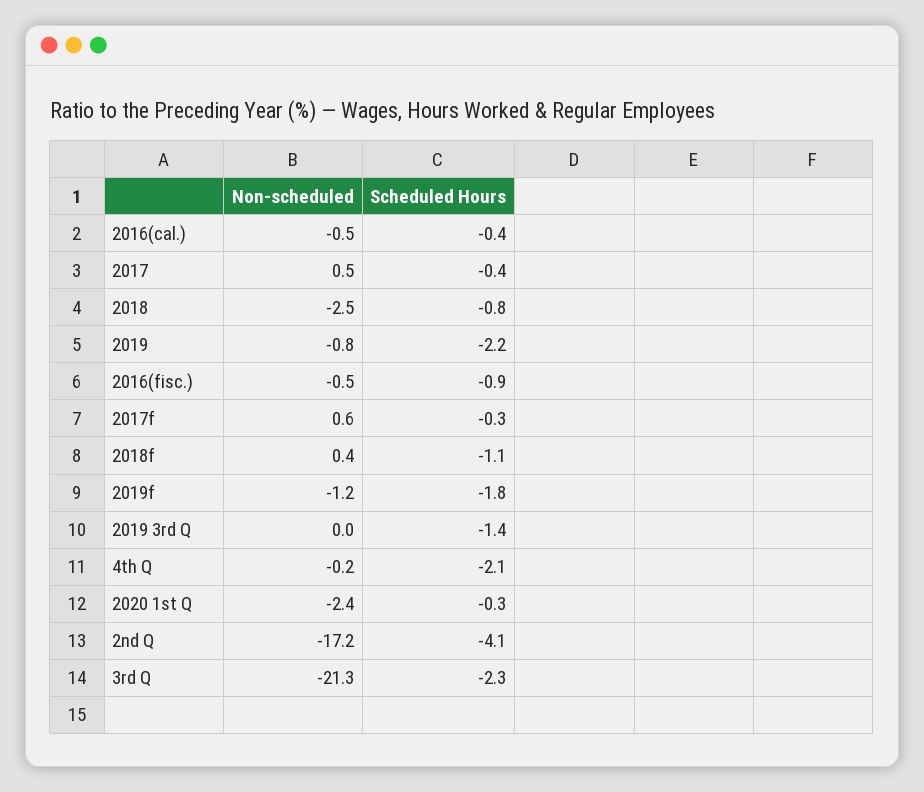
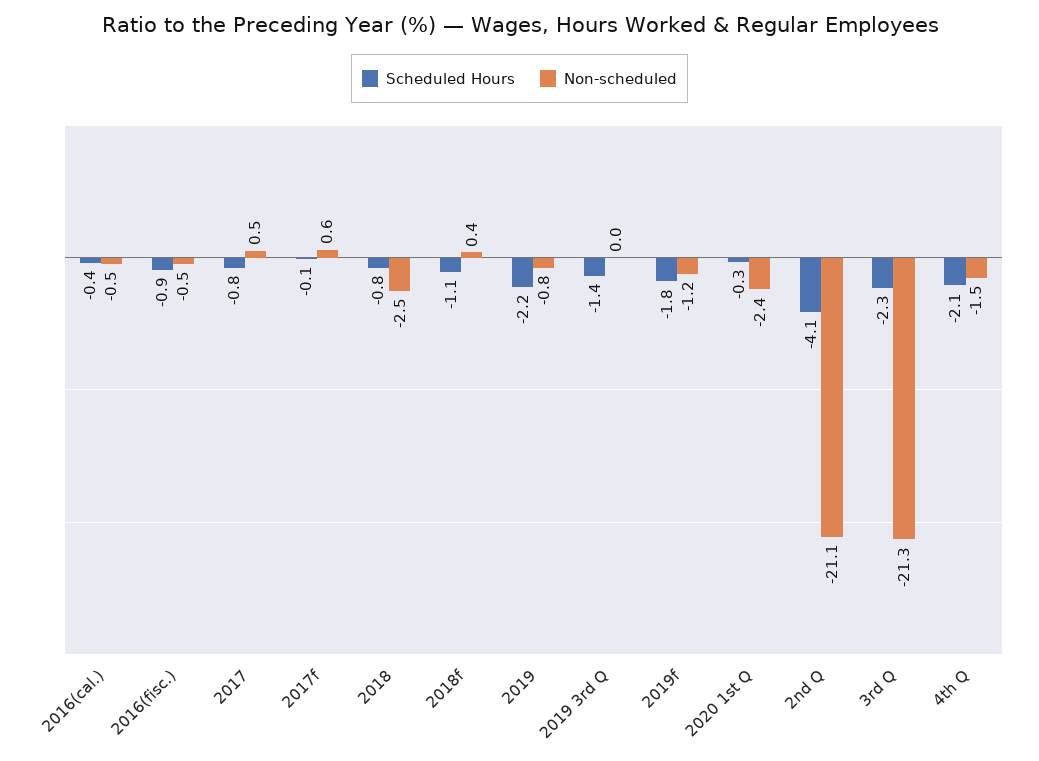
  {
    "Non-scheduled": {
      "2016(cal.)": -0.5,
      "2017": 0.5,
      "2018": -2.5,
      "2019": -0.8,
      "2016(fisc.)": -0.5,
      "2017f": 0.6,
      "2018f": 0.4,
      "2019f": -1.2,
      "2019 3rd Q": 0,
-     "4th Q": -0.2,
+     "4th Q": -1.5,
      "2020 1st Q": -2.4,
-     "2nd Q": -17.2,
+     "2nd Q": -21.1,
      "3rd Q": -21.3
    },
    "Scheduled Hours": {
      "2016(cal.)": -0.4,
-     "2017": -0.4,
+     "2017": -0.8,
      "2018": -0.8,
      "2019": -2.2,
      "2016(fisc.)": -0.9,
-     "2017f": -0.3,
+     "2017f": -0.1,
      "2018f": -1.1,
      "2019f": -1.8,
      "2019 3rd Q": -1.4,
      "4th Q": -2.1,
      "2020 1st Q": -0.3,
      "2nd Q": -4.1,
      "3rd Q": -2.3
    }
  }

